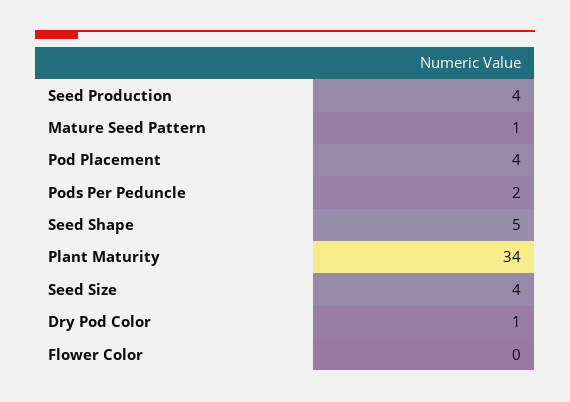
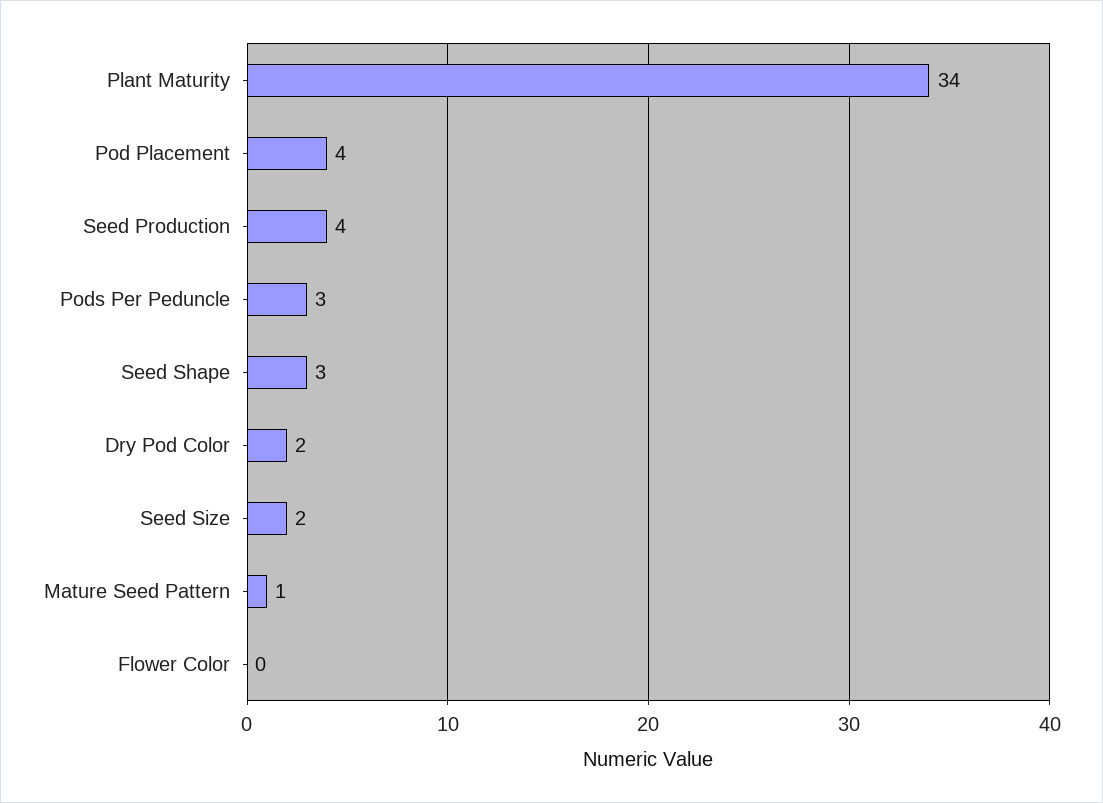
  {
    "Seed Production": 4,
    "Mature Seed Pattern": 1,
    "Pod Placement": 4,
-   "Pods Per Peduncle": 2,
+   "Pods Per Peduncle": 3,
-   "Seed Shape": 5,
+   "Seed Shape": 3,
    "Plant Maturity": 34,
-   "Seed Size": 4,
+   "Seed Size": 2,
-   "Dry Pod Color": 1,
+   "Dry Pod Color": 2,
    "Flower Color": 0
  }

